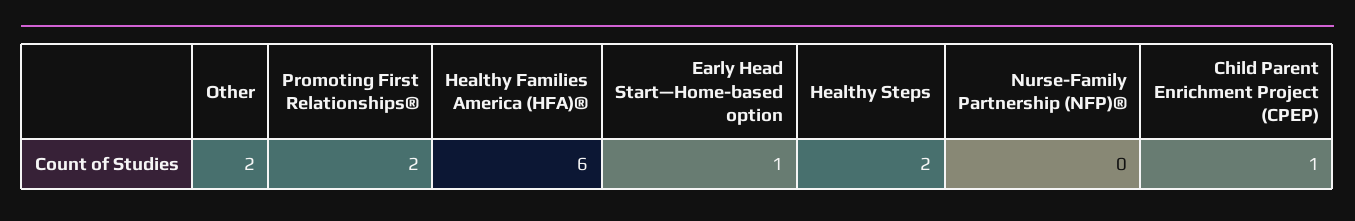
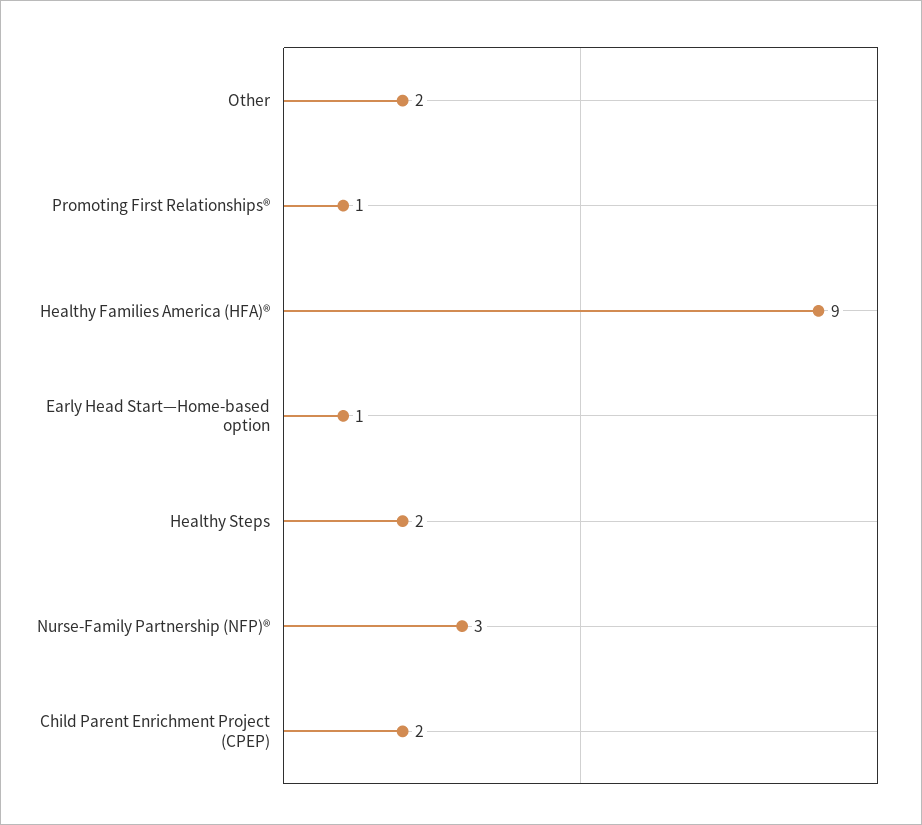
  {
    "Other": 2,
-   "Promoting First Relationships®": 2,
+   "Promoting First Relationships®": 1,
-   "Healthy Families America (HFA)®": 6,
+   "Healthy Families America (HFA)®": 9,
    "Early Head Start—Home-based option": 1,
    "Healthy Steps": 2,
-   "Nurse-Family Partnership (NFP)®": 0,
+   "Nurse-Family Partnership (NFP)®": 3,
-   "Child Parent Enrichment Project (CPEP)": 1
+   "Child Parent Enrichment Project (CPEP)": 2
  }

